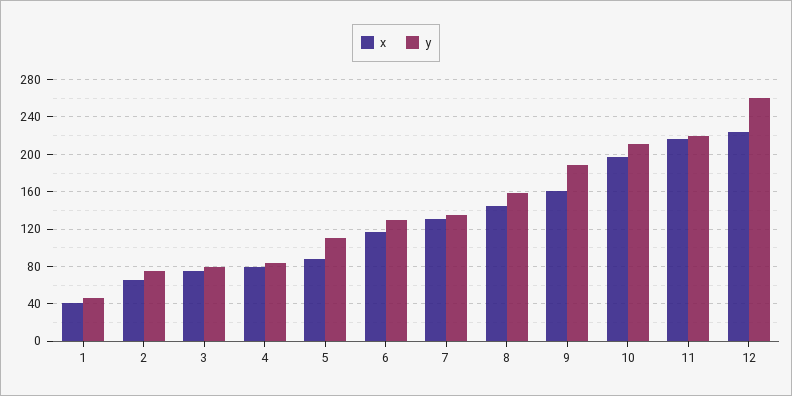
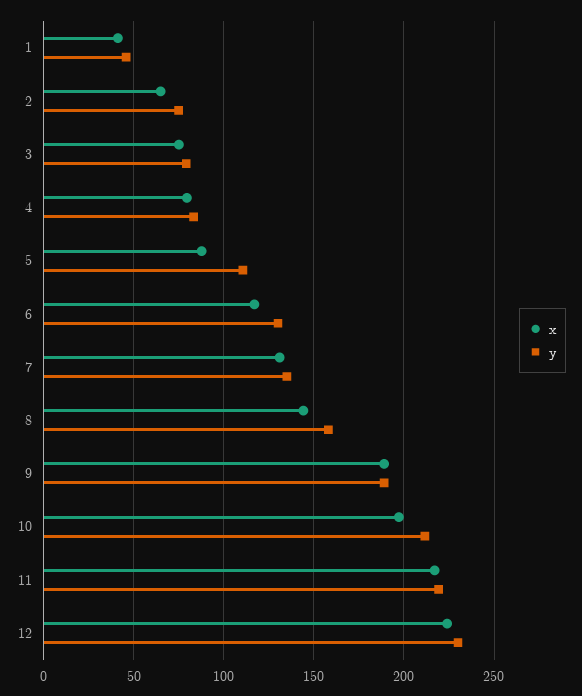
  {
    "x": {
      "1": 40,
      "2": 65,
      "3": 75,
      "4": 80,
      "5": 90,
      "6": 115,
      "7": 130,
      "8": 145,
-     "9": 160,
+     "9": 190,
      "10": 195,
      "11": 215,
      "12": 225
    },
    "y": {
      "1": 45,
      "2": 75,
      "3": 80,
      "4": 85,
      "5": 110,
      "6": 130,
      "7": 135,
      "8": 160,
      "9": 190,
      "10": 210,
      "11": 220,
-     "12": 260
+     "12": 230
    }
  }

